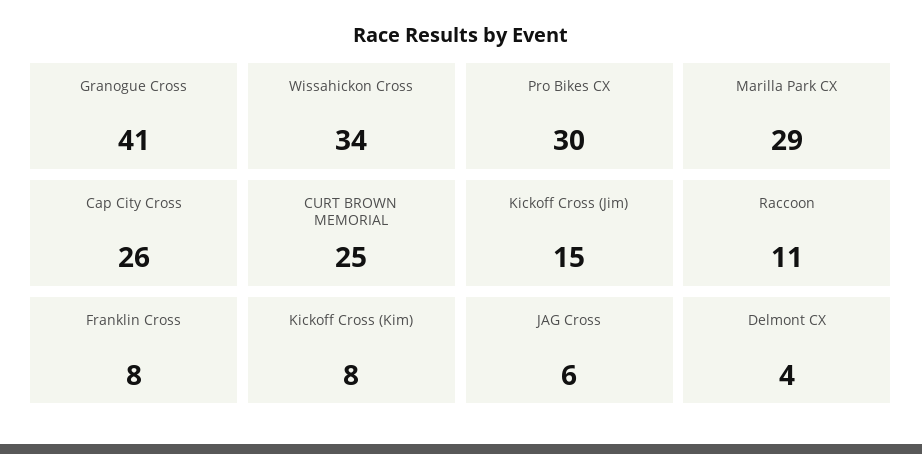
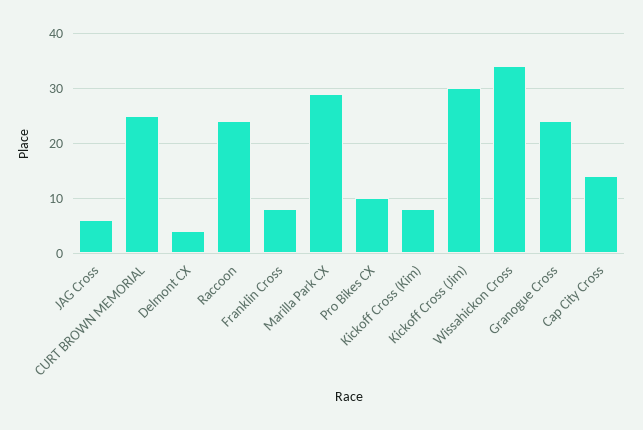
  {
-   "Granogue Cross": 41,
+   "Granogue Cross": 25,
    "Wissahickon Cross": 34,
-   "Pro Bikes CX": 30,
+   "Pro Bikes CX": 10,
    "Marilla Park CX": 29,
-   "Cap City Cross": 26,
+   "Cap City Cross": 15,
    "CURT BROWN MEMORIAL": 25,
-   "Kickoff Cross (Jim)": 15,
+   "Kickoff Cross (Jim)": 30,
-   "Raccoon": 11,
+   "Raccoon": 25,
    "Franklin Cross": 8,
    "Kickoff Cross (Kim)": 8,
    "JAG Cross": 6,
    "Delmont CX": 4
  }

